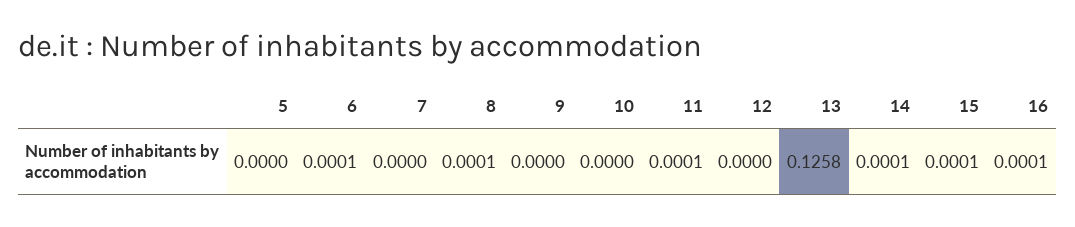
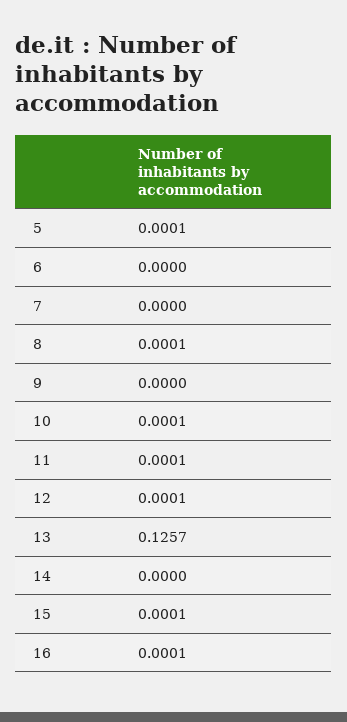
  {
-   "5": 0,
+   "5": 0.0001,
-   "6": 0.0001,
+   "6": 0,
    "7": 0,
    "8": 0.0001,
    "9": 0,
-   "10": 0,
+   "10": 0.0001,
    "11": 0.0001,
-   "12": 0,
+   "12": 0.0001,
-   "13": 0.1258,
+   "13": 0.1257,
-   "14": 0.0001,
+   "14": 0,
    "15": 0.0001,
    "16": 0.0001
  }

